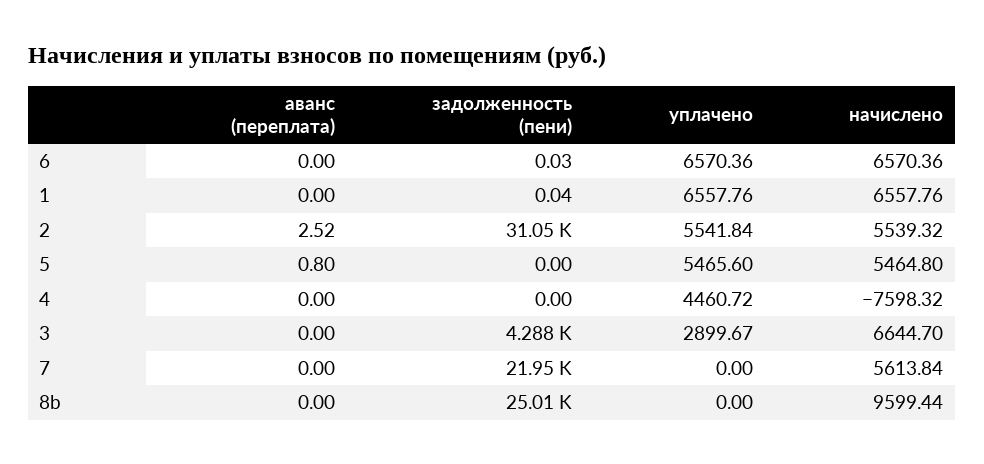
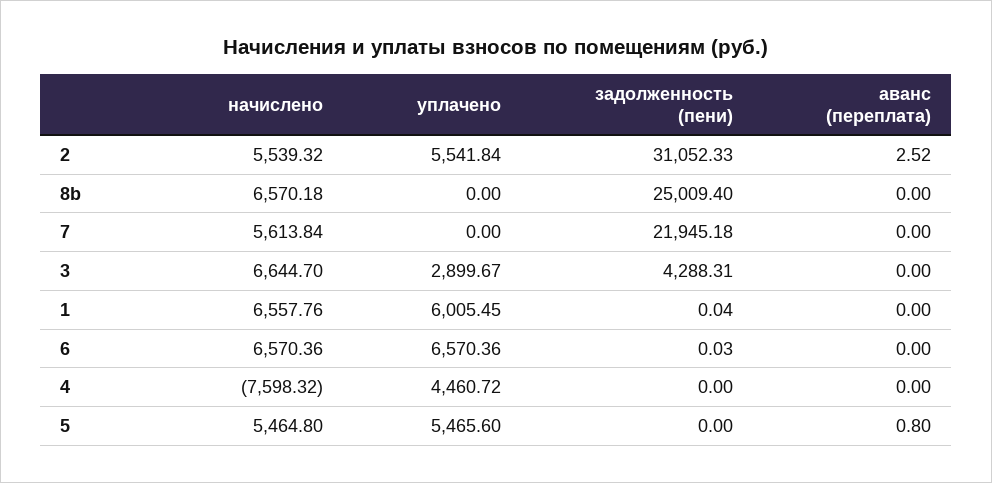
  {
    "аванс (переплата)": {
      "6": 0,
      "1": 0,
      "2": 2.52,
      "5": 0.8,
      "4": 0,
      "3": 0,
      "7": 0,
      "8b": 0
    },
    "задолженность (пени)": {
      "6": 0.03,
      "1": 0.04,
      "2": 31052.33,
      "5": 0,
      "4": 0,
      "3": 4288.31,
      "7": 21945.18,
      "8b": 25009.4
    },
    "уплачено": {
      "6": 6570.36,
-     "1": 6557.76,
+     "1": 6005.45,
      "2": 5541.84,
      "5": 5465.6,
      "4": 4460.72,
      "3": 2899.67,
      "7": 0,
      "8b": 0
    },
    "начислено": {
      "6": 6570.36,
      "1": 6557.76,
      "2": 5539.32,
      "5": 5464.8,
      "4": -7598.32,
      "3": 6644.7,
      "7": 5613.84,
-     "8b": 9599.44
+     "8b": 6570.18
    }
  }

